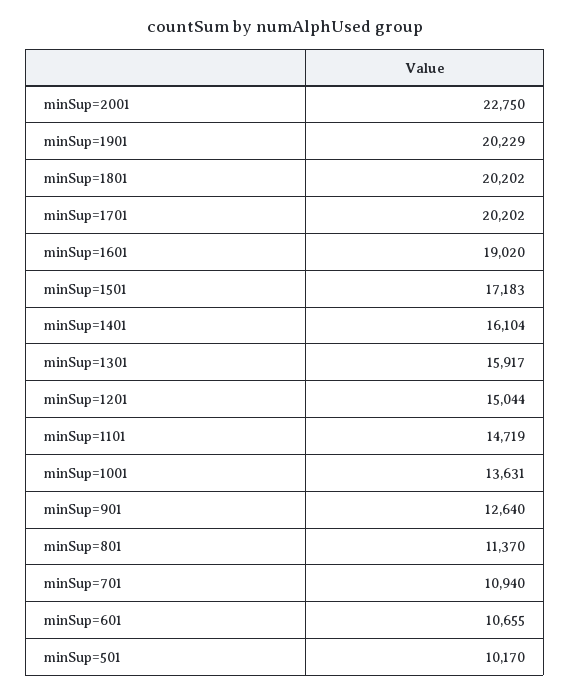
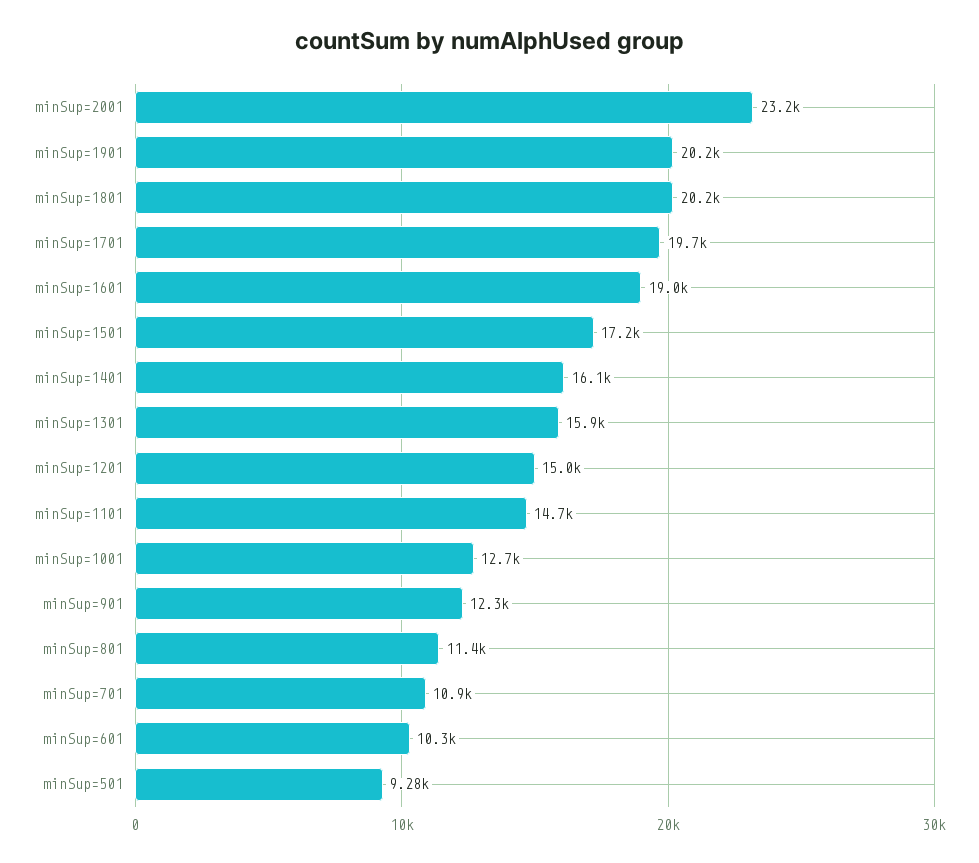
  {
-   "minSup=2001": 22750,
+   "minSup=2001": 23200,
    "minSup=1901": 20229,
    "minSup=1801": 20202,
-   "minSup=1701": 20202,
+   "minSup=1701": 19700,
    "minSup=1601": 19020,
    "minSup=1501": 17183,
    "minSup=1401": 16104,
    "minSup=1301": 15917,
    "minSup=1201": 15044,
    "minSup=1101": 14719,
-   "minSup=1001": 13631,
+   "minSup=1001": 12700,
-   "minSup=901": 12640,
+   "minSup=901": 12300,
    "minSup=801": 11370,
    "minSup=701": 10940,
-   "minSup=601": 10655,
+   "minSup=601": 10300,
-   "minSup=501": 10170
+   "minSup=501": 9280
  }

